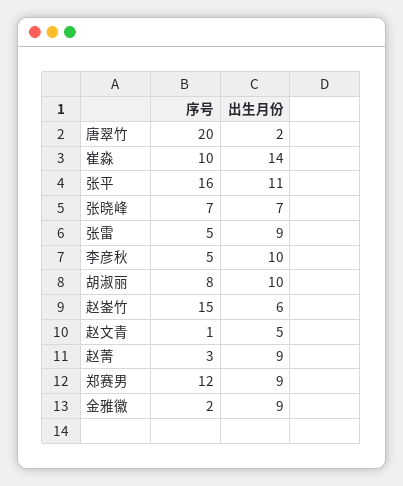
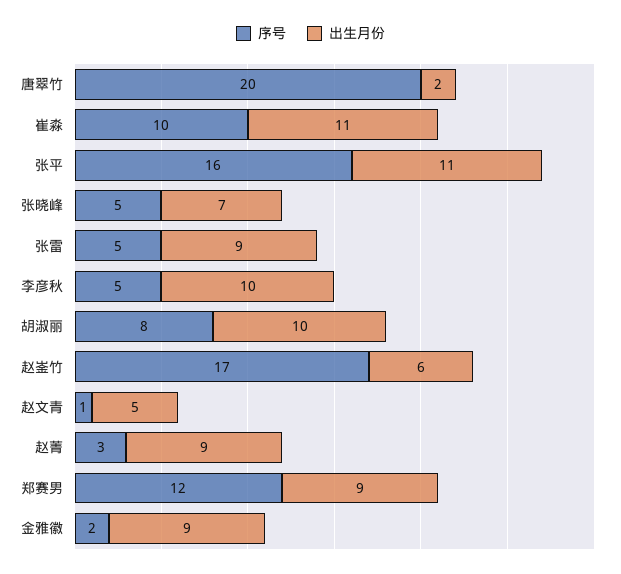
  {
    "序号": {
      "唐翠竹": 20,
      "崔淼": 10,
      "张平": 16,
-     "张晓峰": 7,
+     "张晓峰": 5,
      "张雷": 5,
      "李彦秋": 5,
      "胡淑丽": 8,
-     "赵崟竹": 15,
+     "赵崟竹": 17,
      "赵文青": 1,
      "赵菁": 3,
      "郑赛男": 12,
      "金雅徽": 2
    },
    "出生月份": {
      "唐翠竹": 2,
-     "崔淼": 14,
+     "崔淼": 11,
      "张平": 11,
      "张晓峰": 7,
      "张雷": 9,
      "李彦秋": 10,
      "胡淑丽": 10,
      "赵崟竹": 6,
      "赵文青": 5,
      "赵菁": 9,
      "郑赛男": 9,
      "金雅徽": 9
    }
  }

